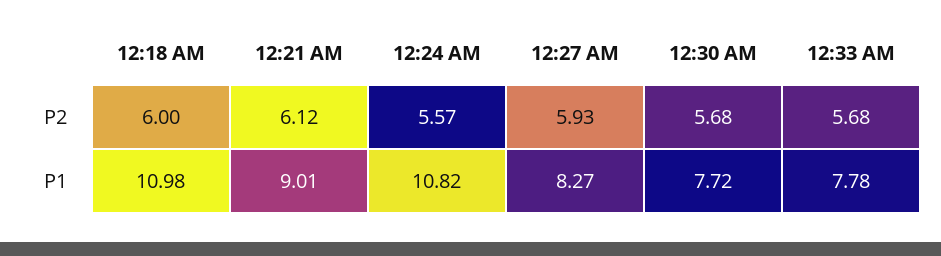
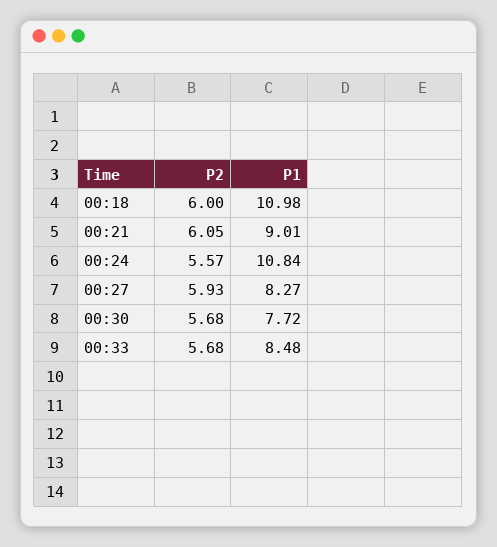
  {
    "12:18 AM": {
      "P2": 6,
      "P1": 10.98
    },
    "12:21 AM": {
-     "P2": 6.12,
+     "P2": 6.05,
      "P1": 9.01
    },
    "12:24 AM": {
      "P2": 5.57,
-     "P1": 10.82
+     "P1": 10.84
    },
    "12:27 AM": {
      "P2": 5.93,
      "P1": 8.27
    },
    "12:30 AM": {
      "P2": 5.68,
      "P1": 7.72
    },
    "12:33 AM": {
      "P2": 5.68,
-     "P1": 7.78
+     "P1": 8.48
    }
  }

